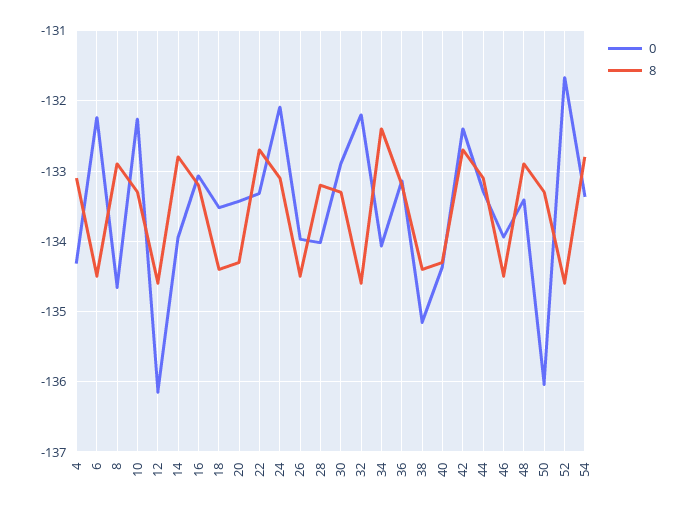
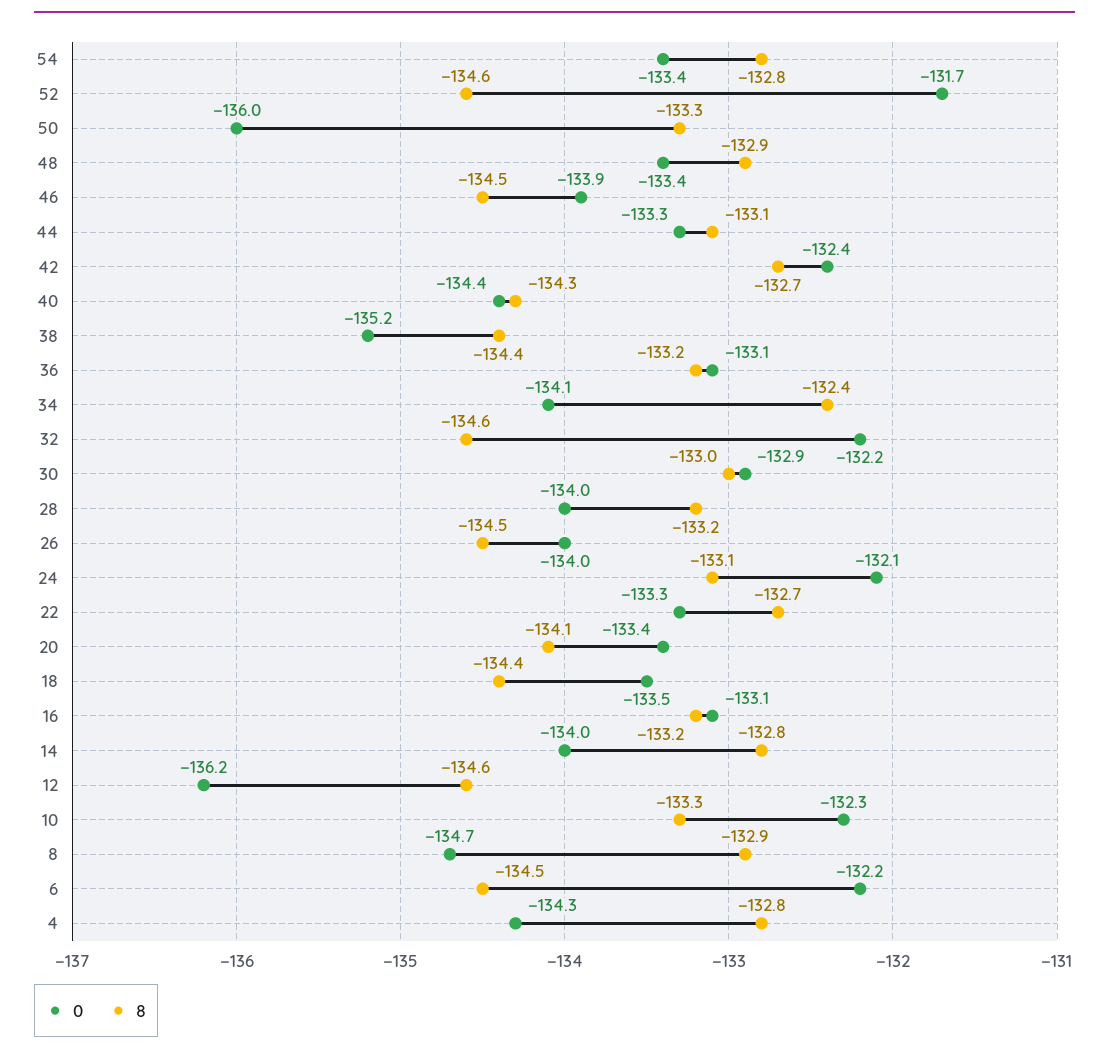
  {
    "0": {
      "4": -134.3,
      "6": -132.2,
      "8": -134.7,
      "10": -132.3,
      "12": -136.2,
      "14": -134,
      "16": -133.1,
      "18": -133.5,
      "20": -133.4,
      "22": -133.3,
      "24": -132.1,
      "26": -134,
      "28": -134,
      "30": -132.9,
      "32": -132.2,
      "34": -134.1,
      "36": -133.1,
      "38": -135.2,
      "40": -134.4,
      "42": -132.4,
      "44": -133.3,
      "46": -133.9,
      "48": -133.4,
      "50": -136,
      "52": -131.7,
      "54": -133.4
    },
    "8": {
-     "4": -133.1,
+     "4": -132.8,
      "6": -134.5,
      "8": -132.9,
      "10": -133.3,
      "12": -134.6,
      "14": -132.8,
      "16": -133.2,
      "18": -134.4,
-     "20": -134.3,
+     "20": -134.1,
      "22": -132.7,
      "24": -133.1,
      "26": -134.5,
      "28": -133.2,
-     "30": -133.3,
+     "30": -133,
      "32": -134.6,
      "34": -132.4,
      "36": -133.2,
      "38": -134.4,
      "40": -134.3,
      "42": -132.7,
      "44": -133.1,
      "46": -134.5,
      "48": -132.9,
      "50": -133.3,
      "52": -134.6,
      "54": -132.8
    }
  }

